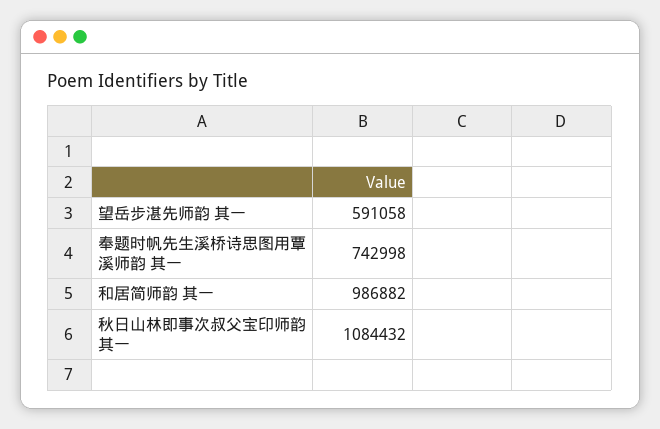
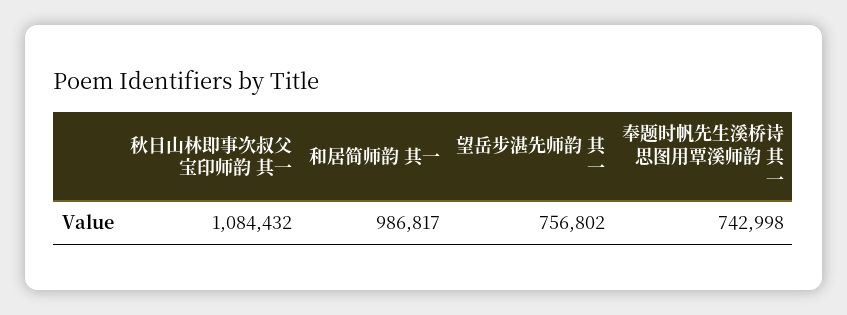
  {
-   "望岳步湛先师韵 其一": 591058,
+   "望岳步湛先师韵 其一": 756802,
    "奉题时帆先生溪桥诗思图用覃溪师韵 其一": 742998,
-   "和居简师韵 其一": 986882,
+   "和居简师韵 其一": 986817,
    "秋日山林即事次叔父宝印师韵 其一": 1084432
  }

